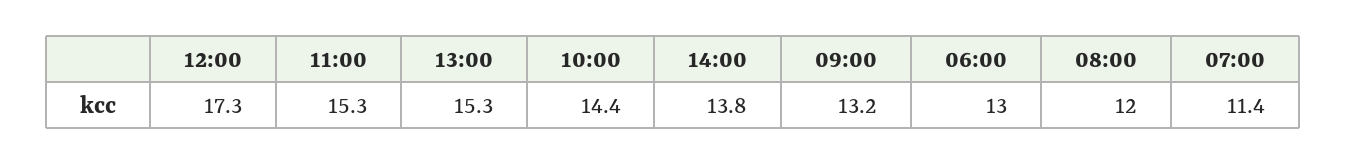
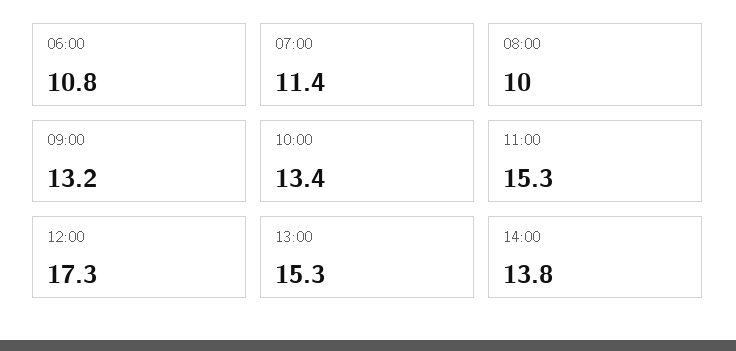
  {
    "12:00": 17.3,
    "11:00": 15.3,
    "13:00": 15.3,
-   "10:00": 14.4,
+   "10:00": 13.4,
    "14:00": 13.8,
    "09:00": 13.2,
-   "06:00": 13,
+   "06:00": 10.8,
-   "08:00": 12,
+   "08:00": 10,
    "07:00": 11.4
  }

